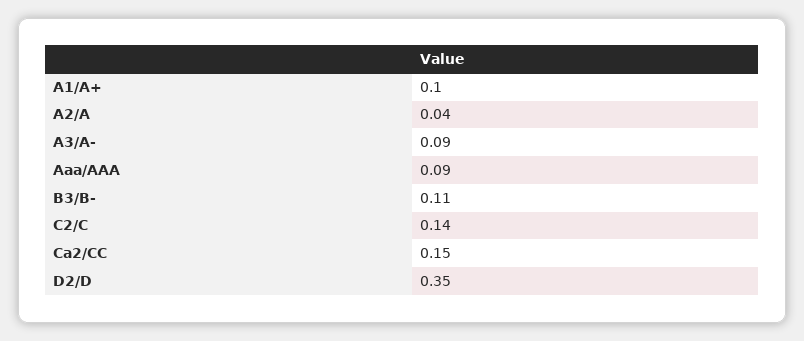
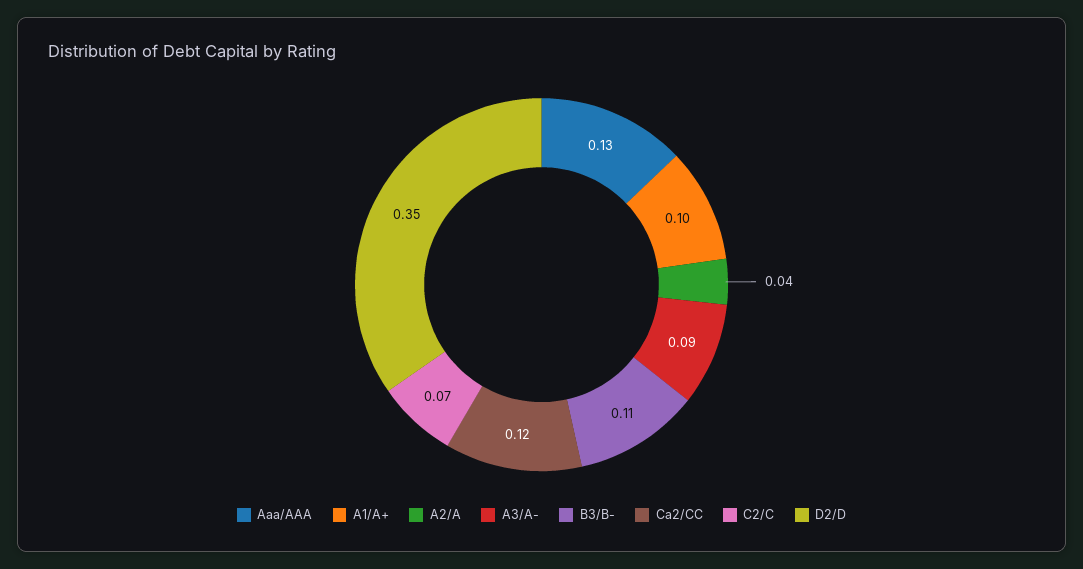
  {
    "A1/A+": 0.1,
    "A2/A": 0.04,
    "A3/A-": 0.09,
-   "Aaa/AAA": 0.09,
+   "Aaa/AAA": 0.13,
    "B3/B-": 0.11,
-   "C2/C": 0.14,
+   "C2/C": 0.07,
-   "Ca2/CC": 0.15,
+   "Ca2/CC": 0.12,
    "D2/D": 0.35
  }

